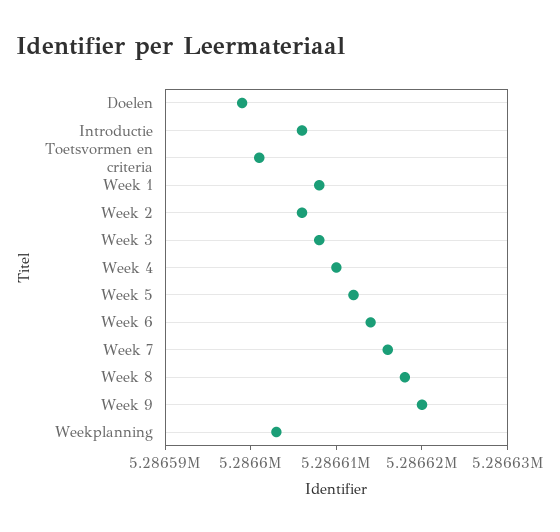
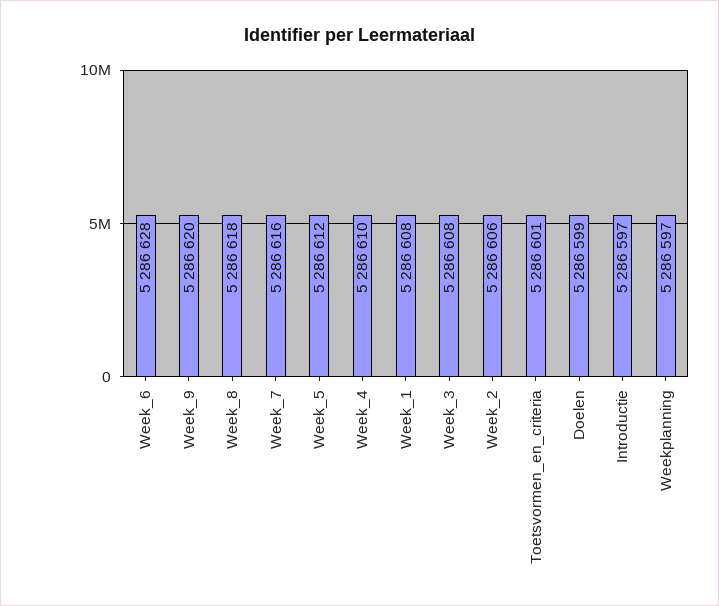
  {
    "Doelen": 5286599,
-   "Introductie": 5286606,
+   "Introductie": 5286597,
    "Toetsvormen en criteria": 5286601,
    "Week 1": 5286608,
    "Week 2": 5286606,
    "Week 3": 5286608,
    "Week 4": 5286610,
    "Week 5": 5286612,
-   "Week 6": 5286614,
+   "Week 6": 5286628,
    "Week 7": 5286616,
    "Week 8": 5286618,
    "Week 9": 5286620,
-   "Weekplanning": 5286603
+   "Weekplanning": 5286597
  }

